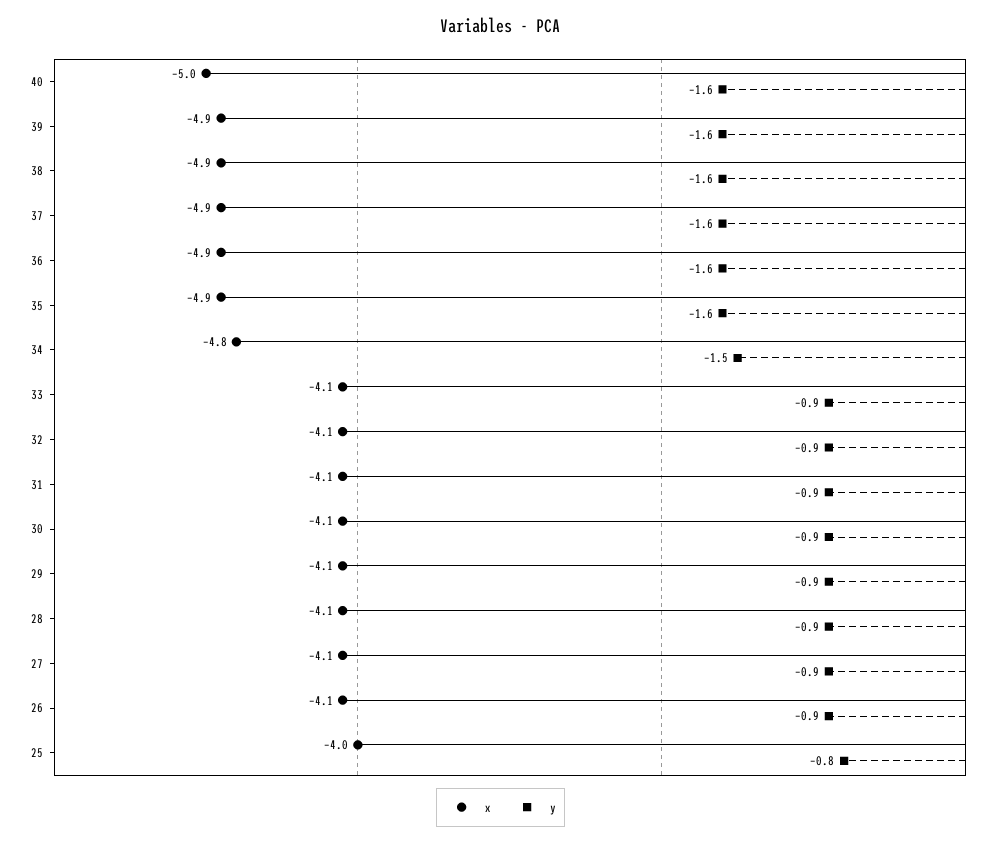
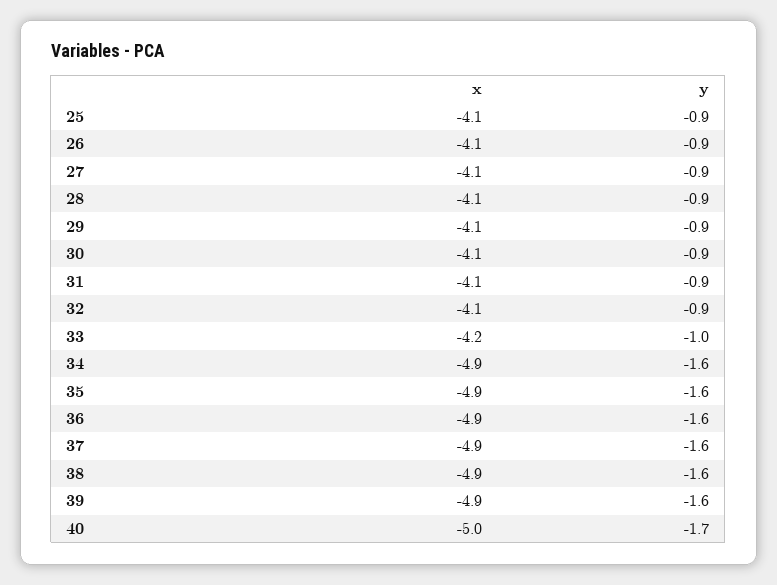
  {
    "x": {
      "40": -5,
      "39": -4.9,
      "38": -4.9,
      "37": -4.9,
      "36": -4.9,
      "35": -4.9,
-     "34": -4.8,
+     "34": -4.9,
-     "33": -4.1,
+     "33": -4.2,
      "32": -4.1,
      "31": -4.1,
      "30": -4.1,
      "29": -4.1,
      "28": -4.1,
      "27": -4.1,
      "26": -4.1,
-     "25": -4
+     "25": -4.1
    },
    "y": {
-     "40": -1.6,
+     "40": -1.7,
      "39": -1.6,
      "38": -1.6,
      "37": -1.6,
      "36": -1.6,
      "35": -1.6,
-     "34": -1.5,
+     "34": -1.6,
-     "33": -0.9,
+     "33": -1,
      "32": -0.9,
      "31": -0.9,
      "30": -0.9,
      "29": -0.9,
      "28": -0.9,
      "27": -0.9,
      "26": -0.9,
-     "25": -0.8
+     "25": -0.9
    }
  }

